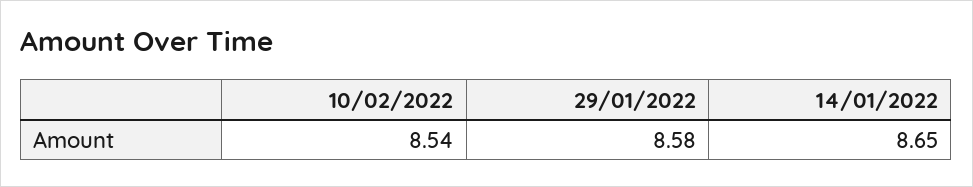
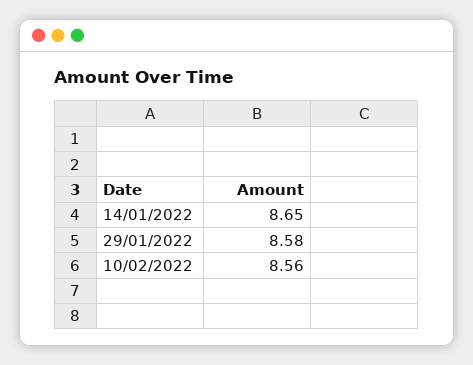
  {
-   "10/02/2022": 8.54,
+   "10/02/2022": 8.56,
    "29/01/2022": 8.58,
    "14/01/2022": 8.65
  }

